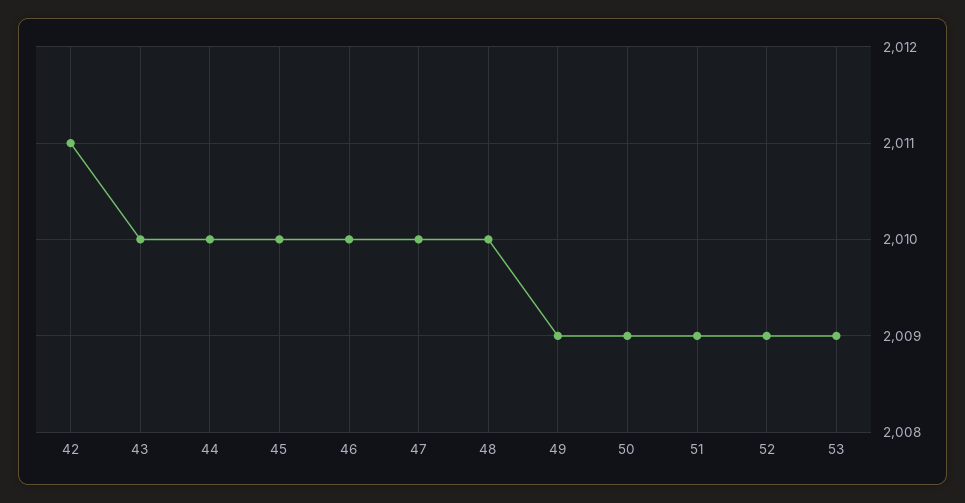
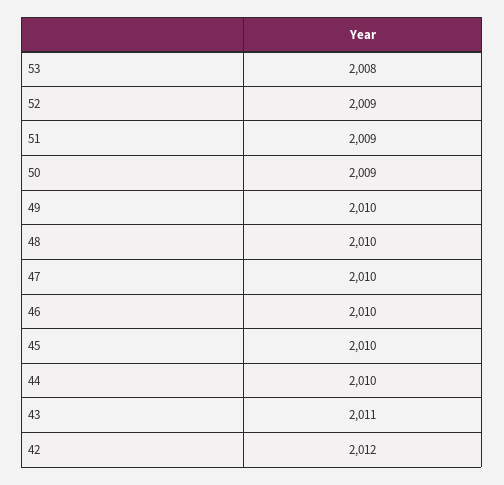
  {
-   "42": 2011,
+   "42": 2012,
-   "43": 2010,
+   "43": 2011,
    "44": 2010,
    "45": 2010,
    "46": 2010,
    "47": 2010,
    "48": 2010,
-   "49": 2009,
+   "49": 2010,
    "50": 2009,
    "51": 2009,
    "52": 2009,
-   "53": 2009
+   "53": 2008
  }

